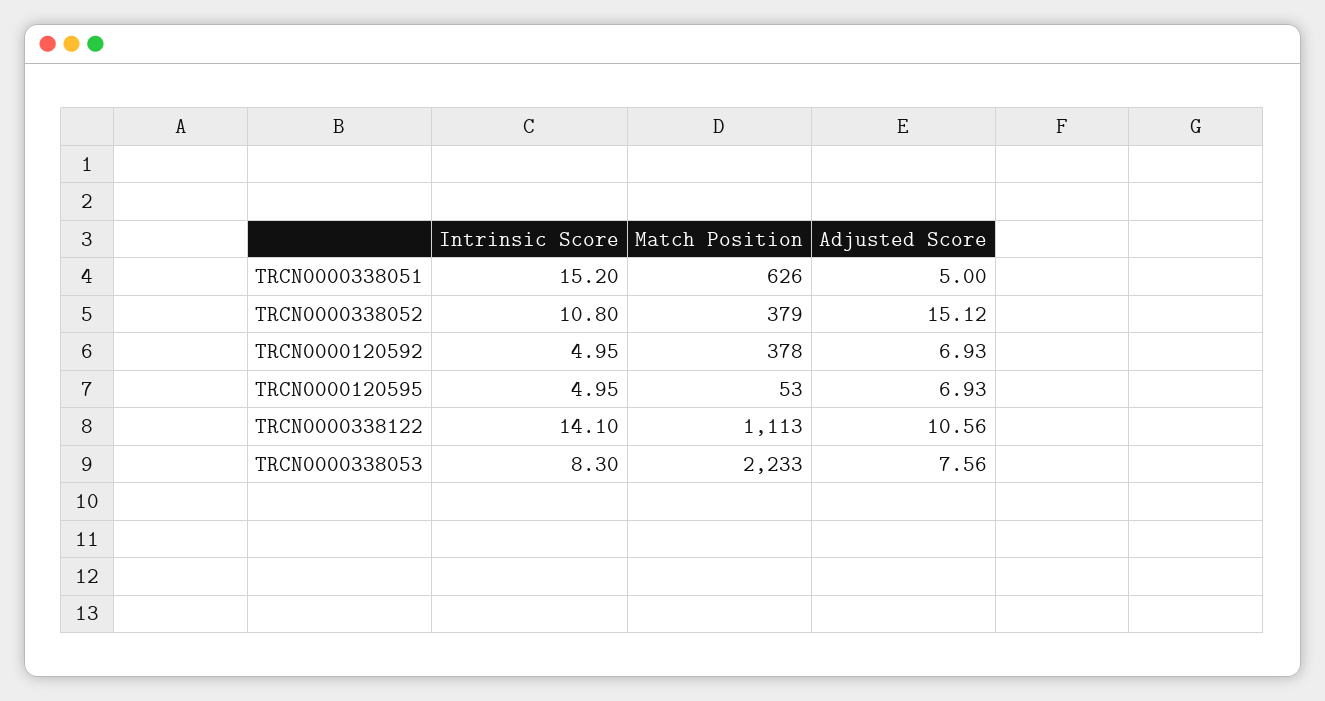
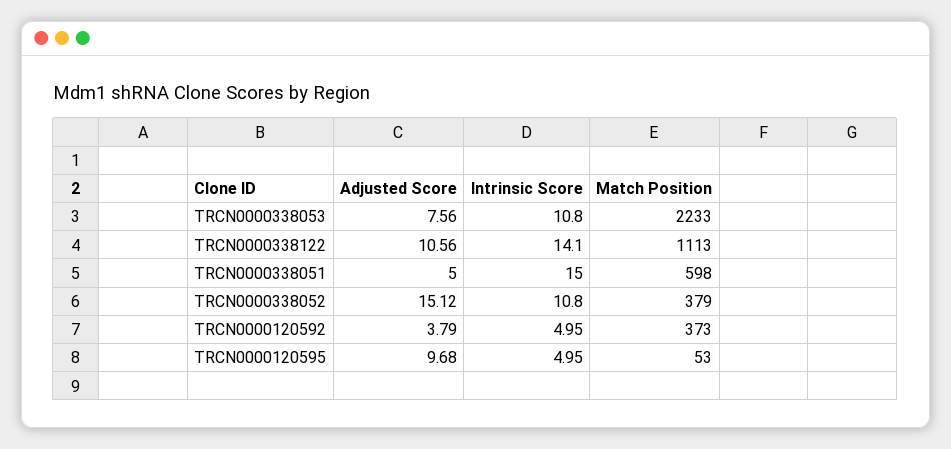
  {
    "Intrinsic Score": {
-     "TRCN0000338051": 15.2,
+     "TRCN0000338051": 15,
      "TRCN0000338052": 10.8,
      "TRCN0000120592": 4.95,
      "TRCN0000120595": 4.95,
      "TRCN0000338122": 14.1,
-     "TRCN0000338053": 8.3
+     "TRCN0000338053": 10.8
    },
    "Match Position": {
-     "TRCN0000338051": 626,
+     "TRCN0000338051": 598,
      "TRCN0000338052": 379,
-     "TRCN0000120592": 378,
+     "TRCN0000120592": 373,
      "TRCN0000120595": 53,
      "TRCN0000338122": 1113,
      "TRCN0000338053": 2233
    },
    "Adjusted Score": {
      "TRCN0000338051": 5,
      "TRCN0000338052": 15.12,
-     "TRCN0000120592": 6.93,
+     "TRCN0000120592": 3.79,
-     "TRCN0000120595": 6.93,
+     "TRCN0000120595": 9.68,
      "TRCN0000338122": 10.56,
      "TRCN0000338053": 7.56
    }
  }

